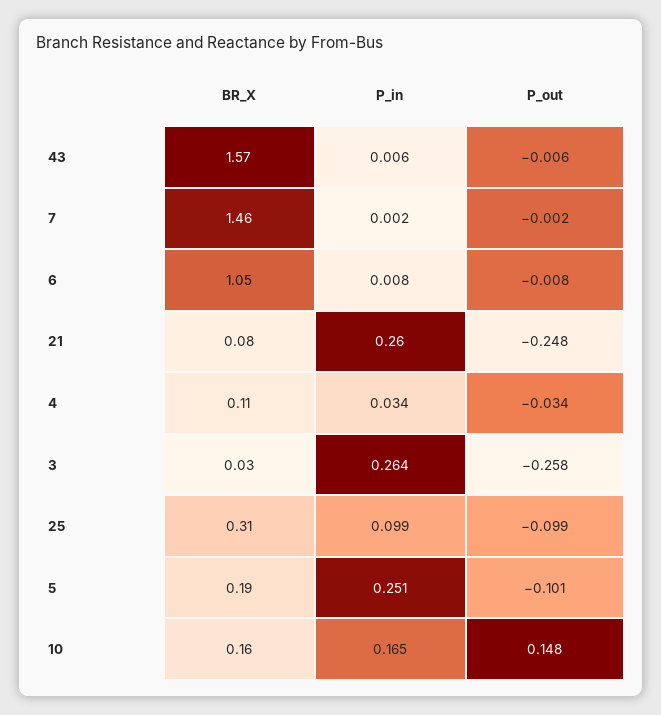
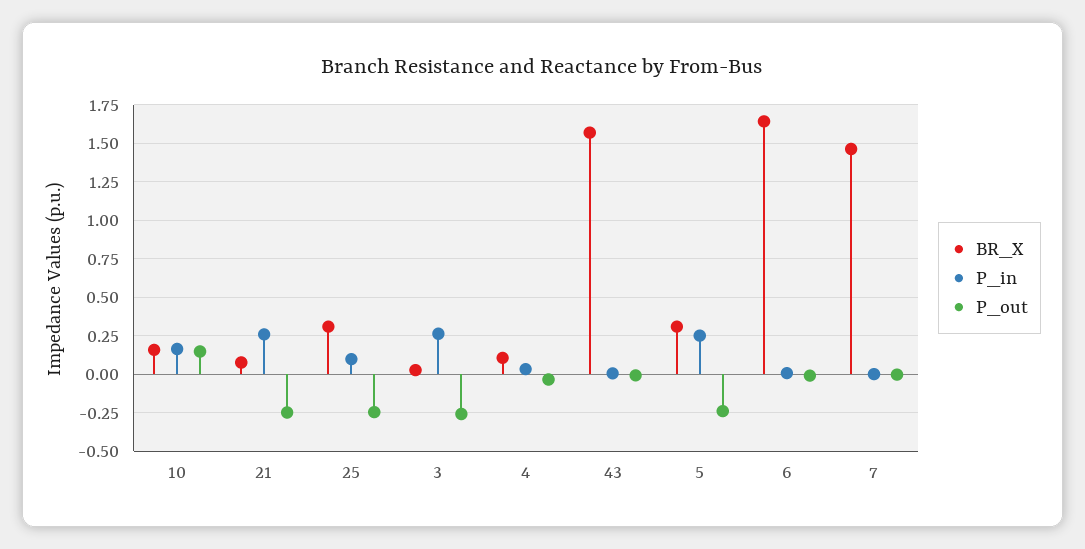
  {
    "BR_X": {
      "43": 1.57,
      "7": 1.46,
-     "6": 1.05,
+     "6": 1.65,
      "21": 0.08,
      "4": 0.11,
      "3": 0.03,
      "25": 0.31,
-     "5": 0.19,
+     "5": 0.3,
      "10": 0.16
    },
    "P_in": {
      "43": 0.006,
      "7": 0.002,
      "6": 0.008,
      "21": 0.26,
      "4": 0.034,
      "3": 0.264,
      "25": 0.099,
      "5": 0.251,
      "10": 0.165
    },
    "P_out": {
      "43": -0.006,
      "7": -0.002,
      "6": -0.008,
      "21": -0.248,
      "4": -0.034,
      "3": -0.258,
-     "25": -0.099,
+     "25": -0.25,
-     "5": -0.101,
+     "5": -0.25,
      "10": 0.148
    }
  }

